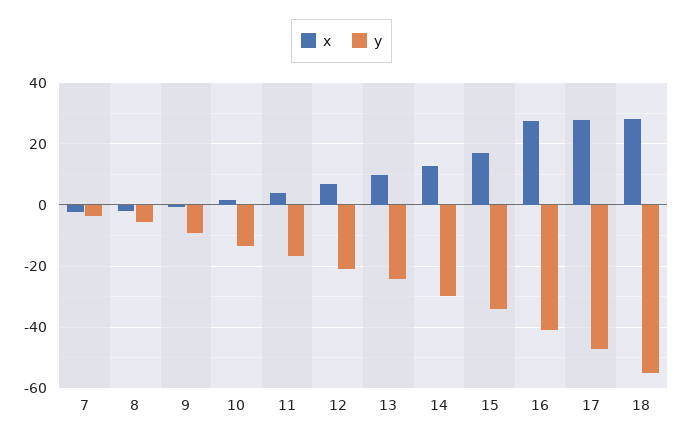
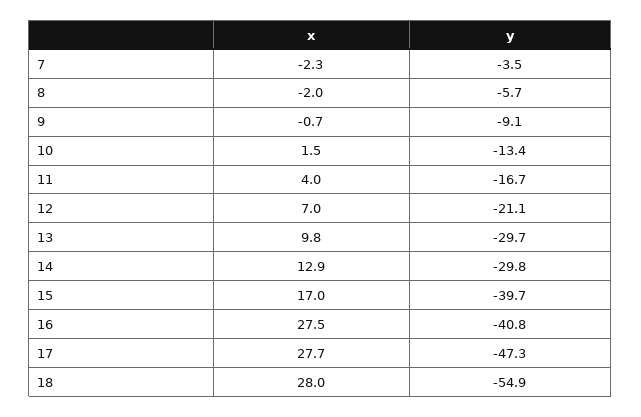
  {
    "x": {
      "7": -2.3,
      "8": -2,
      "9": -0.7,
      "10": 1.5,
      "11": 4,
      "12": 7,
      "13": 9.8,
      "14": 12.9,
      "15": 17,
      "16": 27.5,
      "17": 27.7,
      "18": 28
    },
    "y": {
      "7": -3.5,
      "8": -5.7,
      "9": -9.1,
      "10": -13.4,
      "11": -16.7,
      "12": -21.1,
-     "13": -24,
+     "13": -29.7,
      "14": -29.8,
-     "15": -34,
+     "15": -39.7,
      "16": -40.8,
      "17": -47.3,
      "18": -54.9
    }
  }

